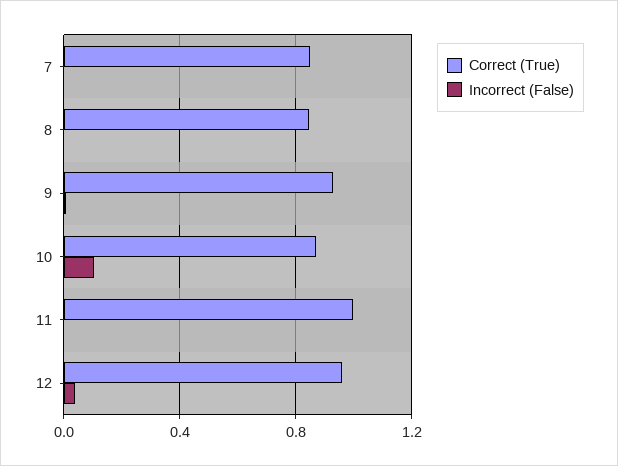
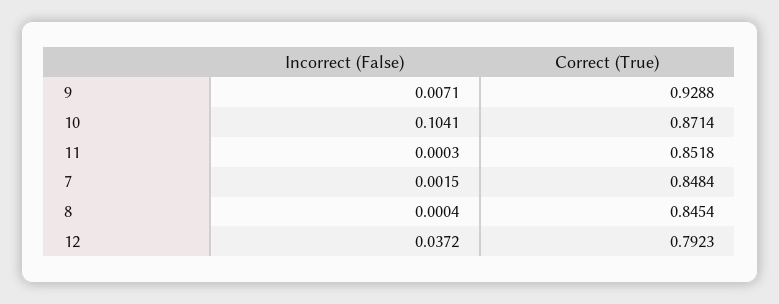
  {
    "Correct (True)": {
      "7": 0.8484,
      "8": 0.8454,
      "9": 0.9288,
      "10": 0.8714,
-     "11": 1,
+     "11": 0.8518,
-     "12": 0.95
+     "12": 0.7923
    },
    "Incorrect (False)": {
      "7": 0.0015,
      "8": 0.0004,
      "9": 0.0071,
      "10": 0.1041,
      "11": 0.0003,
      "12": 0.0372
    }
  }

